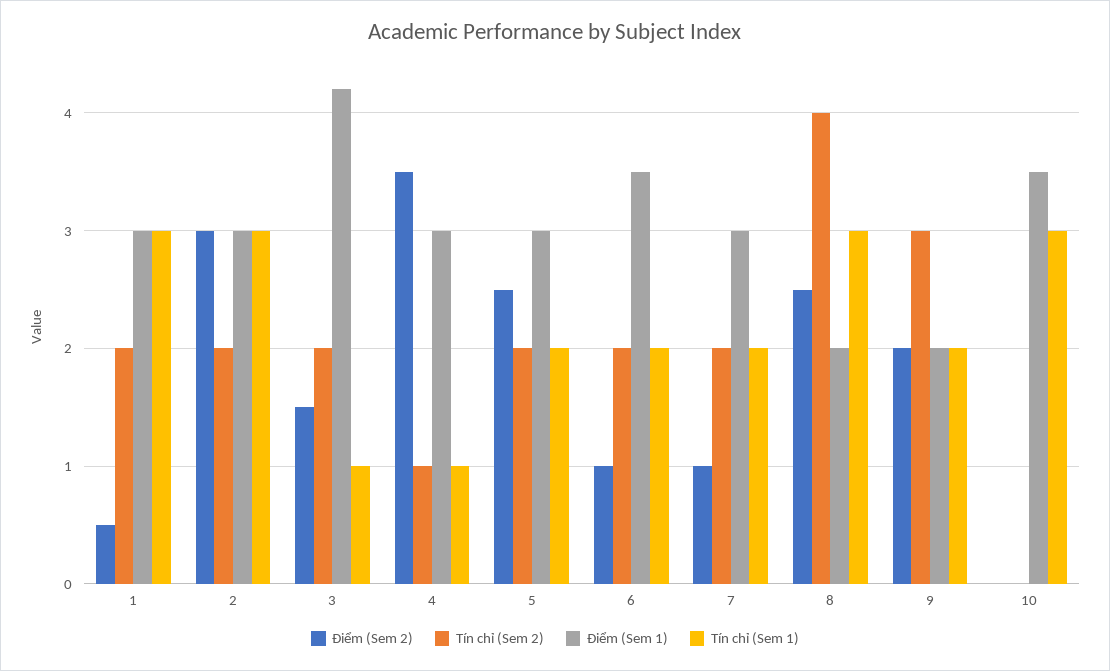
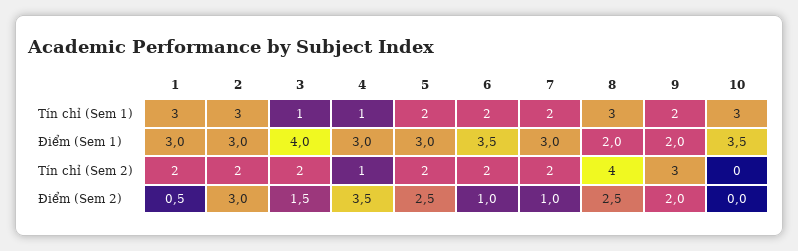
  {
    "Điểm (Sem 2)": {
      "1": 0.5,
      "2": 3,
      "3": 1.5,
      "4": 3.5,
      "5": 2.5,
      "6": 1,
      "7": 1,
      "8": 2.5,
      "9": 2,
      "10": 0
    },
    "Tín chỉ (Sem 2)": {
      "1": 2,
      "2": 2,
      "3": 2,
      "4": 1,
      "5": 2,
      "6": 2,
      "7": 2,
      "8": 4,
      "9": 3,
      "10": 0
    },
    "Điểm (Sem 1)": {
      "1": 3,
      "2": 3,
-     "3": 4.2,
+     "3": 4,
      "4": 3,
      "5": 3,
      "6": 3.5,
      "7": 3,
      "8": 2,
      "9": 2,
      "10": 3.5
    },
    "Tín chỉ (Sem 1)": {
      "1": 3,
      "2": 3,
      "3": 1,
      "4": 1,
      "5": 2,
      "6": 2,
      "7": 2,
      "8": 3,
      "9": 2,
      "10": 3
    }
  }

